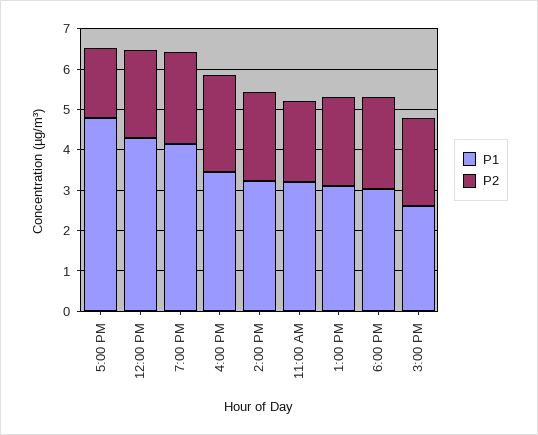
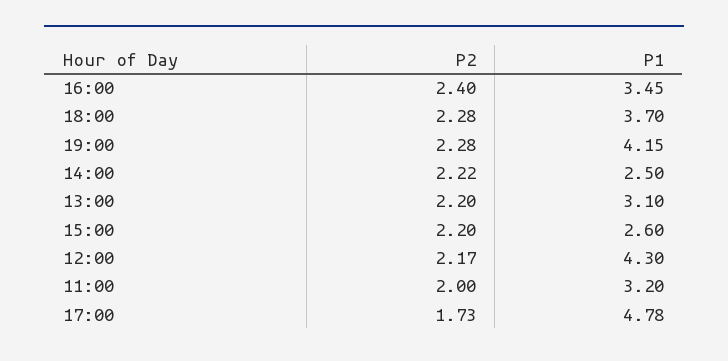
  {
    "P1": {
      "5:00 PM": 4.78,
      "12:00 PM": 4.3,
      "7:00 PM": 4.15,
      "4:00 PM": 3.45,
-     "2:00 PM": 3.2,
+     "2:00 PM": 2.5,
      "11:00 AM": 3.2,
      "1:00 PM": 3.1,
-     "6:00 PM": 3,
+     "6:00 PM": 3.7,
      "3:00 PM": 2.6
    },
    "P2": {
      "5:00 PM": 1.73,
      "12:00 PM": 2.17,
      "7:00 PM": 2.28,
      "4:00 PM": 2.4,
      "2:00 PM": 2.22,
      "11:00 AM": 2,
      "1:00 PM": 2.2,
      "6:00 PM": 2.28,
      "3:00 PM": 2.2
    }
  }

